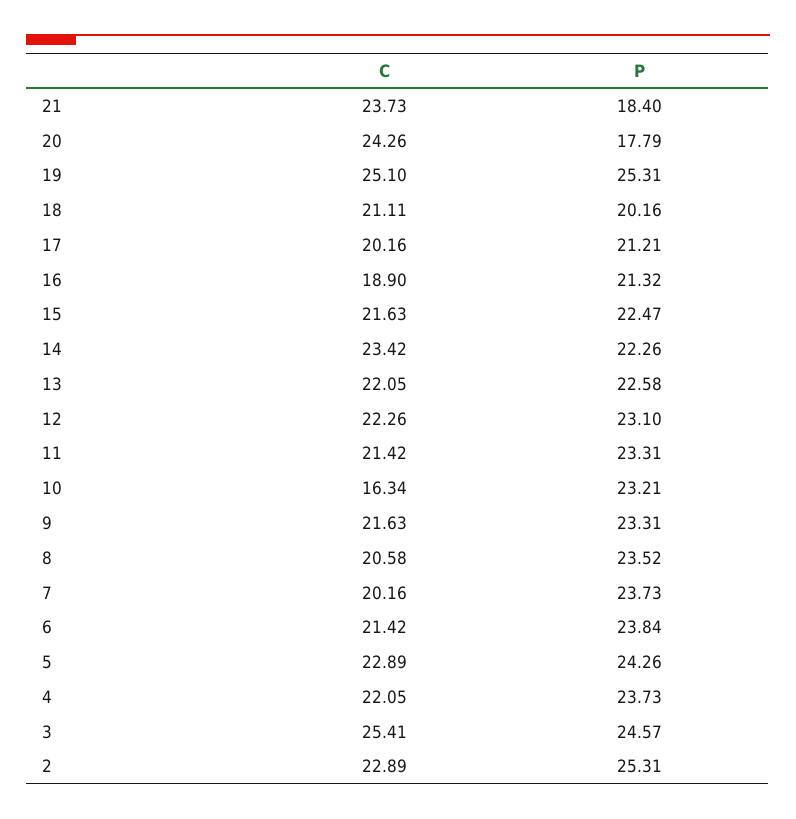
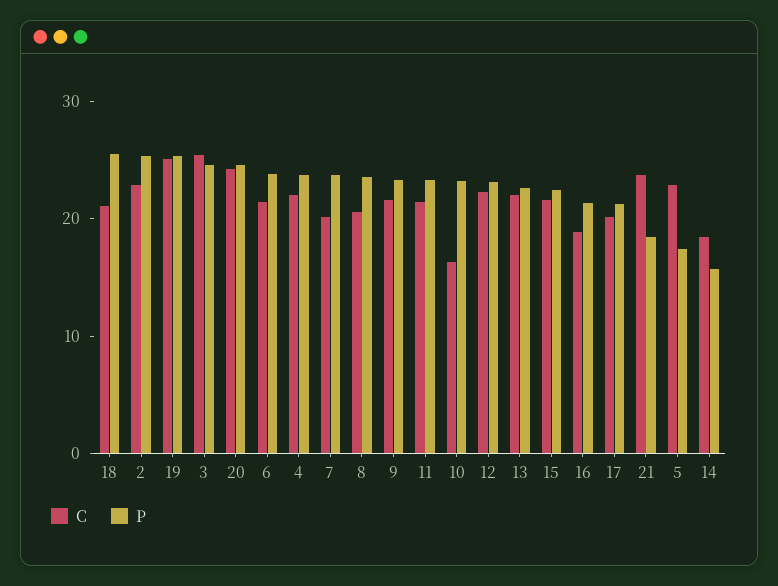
  {
    "C": {
      "21": 23.73,
      "20": 24.26,
      "19": 25.1,
      "18": 21.11,
      "17": 20.16,
      "16": 18.9,
      "15": 21.63,
-     "14": 23.42,
+     "14": 18,
      "13": 22.05,
      "12": 22.26,
      "11": 21.42,
      "10": 16.34,
      "9": 21.63,
      "8": 20.58,
      "7": 20.16,
      "6": 21.42,
      "5": 22.89,
      "4": 22.05,
      "3": 25.41,
      "2": 22.89
    },
    "P": {
      "21": 18.4,
-     "20": 17.79,
+     "20": 24,
      "19": 25.31,
-     "18": 20.16,
+     "18": 26,
      "17": 21.21,
      "16": 21.32,
      "15": 22.47,
-     "14": 22.26,
+     "14": 16,
      "13": 22.58,
      "12": 23.1,
      "11": 23.31,
      "10": 23.21,
      "9": 23.31,
      "8": 23.52,
      "7": 23.73,
      "6": 23.84,
-     "5": 24.26,
+     "5": 18,
      "4": 23.73,
      "3": 24.57,
      "2": 25.31
    }
  }

